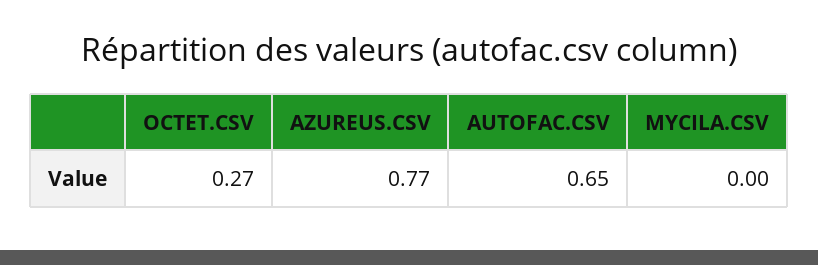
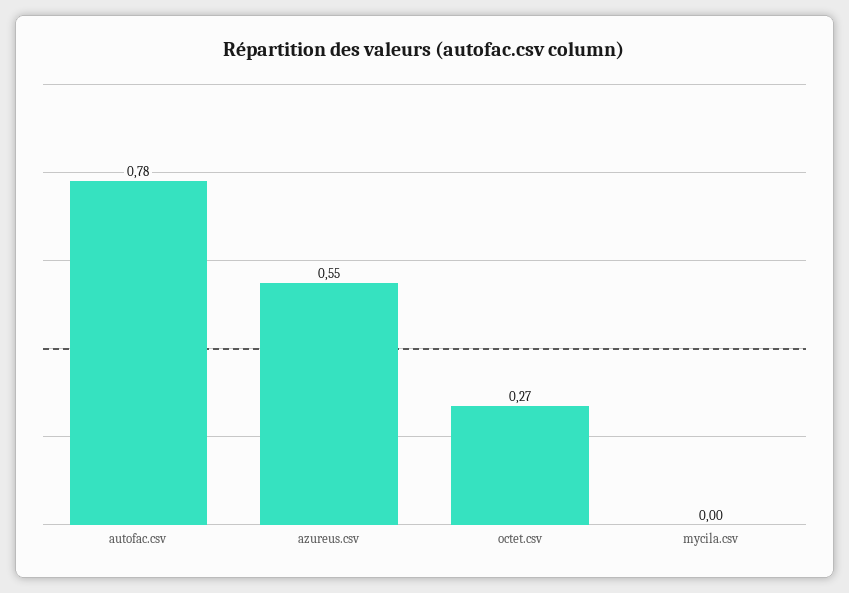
  {
    "OCTET.CSV": 0.27,
-   "AZUREUS.CSV": 0.77,
+   "AZUREUS.CSV": 0.55,
-   "AUTOFAC.CSV": 0.65,
+   "AUTOFAC.CSV": 0.78,
    "MYCILA.CSV": 0
  }

